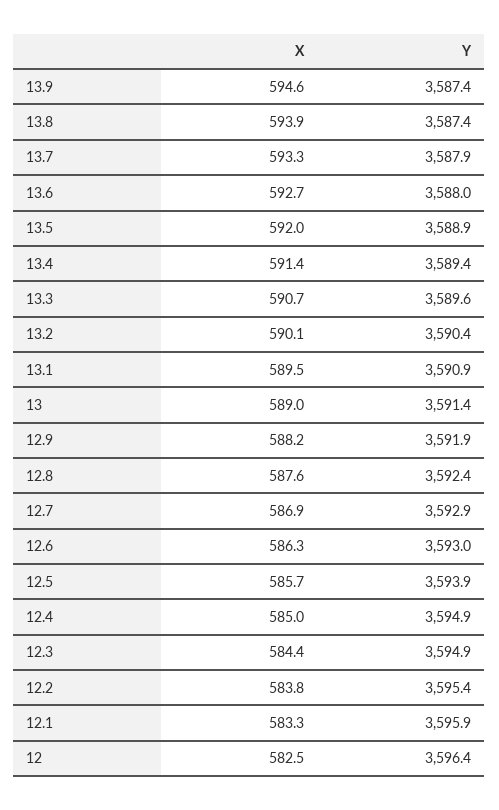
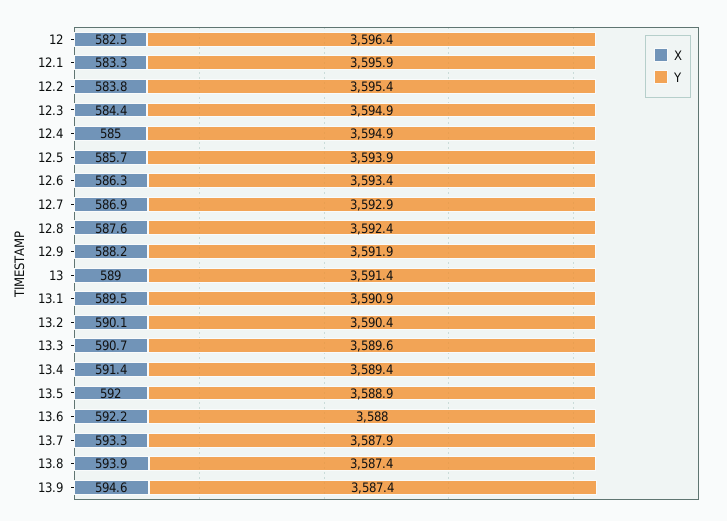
  {
    "X": {
      "13.9": 594.6,
      "13.8": 593.9,
      "13.7": 593.3,
-     "13.6": 592.7,
+     "13.6": 592.2,
      "13.5": 592,
      "13.4": 591.4,
      "13.3": 590.7,
      "13.2": 590.1,
      "13.1": 589.5,
      "13": 589,
      "12.9": 588.2,
      "12.8": 587.6,
      "12.7": 586.9,
      "12.6": 586.3,
      "12.5": 585.7,
      "12.4": 585,
      "12.3": 584.4,
      "12.2": 583.8,
      "12.1": 583.3,
      "12": 582.5
    },
    "Y": {
      "13.9": 3587.4,
      "13.8": 3587.4,
      "13.7": 3587.9,
      "13.6": 3588,
      "13.5": 3588.9,
      "13.4": 3589.4,
      "13.3": 3589.6,
      "13.2": 3590.4,
      "13.1": 3590.9,
      "13": 3591.4,
      "12.9": 3591.9,
      "12.8": 3592.4,
      "12.7": 3592.9,
-     "12.6": 3593,
+     "12.6": 3593.4,
      "12.5": 3593.9,
      "12.4": 3594.9,
      "12.3": 3594.9,
      "12.2": 3595.4,
      "12.1": 3595.9,
      "12": 3596.4
    }
  }

